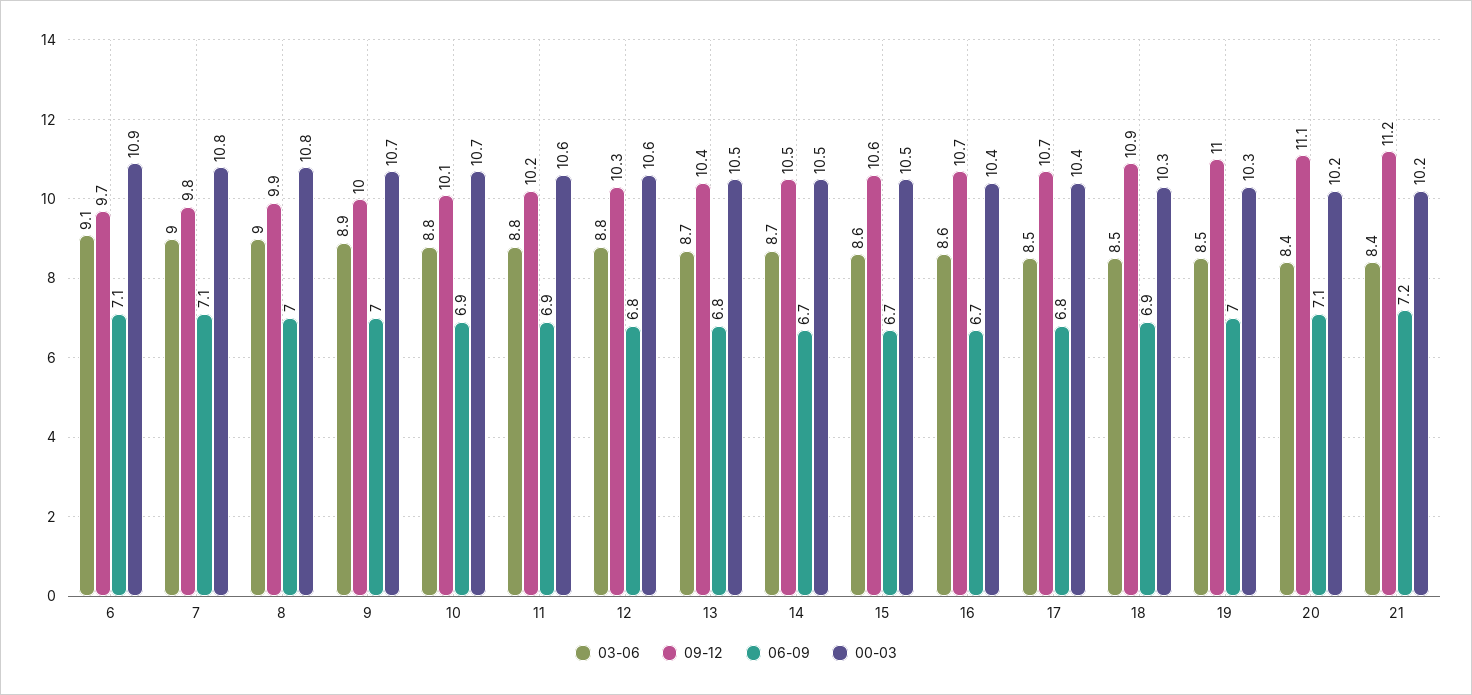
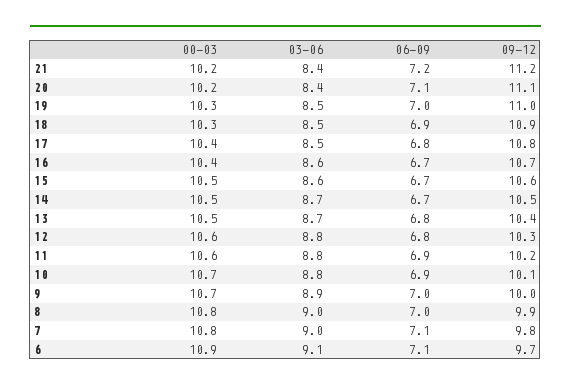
  {
    "03-06": {
      "6": 9.1,
      "7": 9,
      "8": 9,
      "9": 8.9,
      "10": 8.8,
      "11": 8.8,
      "12": 8.8,
      "13": 8.7,
      "14": 8.7,
      "15": 8.6,
      "16": 8.6,
      "17": 8.5,
      "18": 8.5,
      "19": 8.5,
      "20": 8.4,
      "21": 8.4
    },
    "09-12": {
      "6": 9.7,
      "7": 9.8,
      "8": 9.9,
      "9": 10,
      "10": 10.1,
      "11": 10.2,
      "12": 10.3,
      "13": 10.4,
      "14": 10.5,
      "15": 10.6,
      "16": 10.7,
-     "17": 10.7,
+     "17": 10.8,
      "18": 10.9,
      "19": 11,
      "20": 11.1,
      "21": 11.2
    },
    "06-09": {
      "6": 7.1,
      "7": 7.1,
      "8": 7,
      "9": 7,
      "10": 6.9,
      "11": 6.9,
      "12": 6.8,
      "13": 6.8,
      "14": 6.7,
      "15": 6.7,
      "16": 6.7,
      "17": 6.8,
      "18": 6.9,
      "19": 7,
      "20": 7.1,
      "21": 7.2
    },
    "00-03": {
      "6": 10.9,
      "7": 10.8,
      "8": 10.8,
      "9": 10.7,
      "10": 10.7,
      "11": 10.6,
      "12": 10.6,
      "13": 10.5,
      "14": 10.5,
      "15": 10.5,
      "16": 10.4,
      "17": 10.4,
      "18": 10.3,
      "19": 10.3,
      "20": 10.2,
      "21": 10.2
    }
  }

